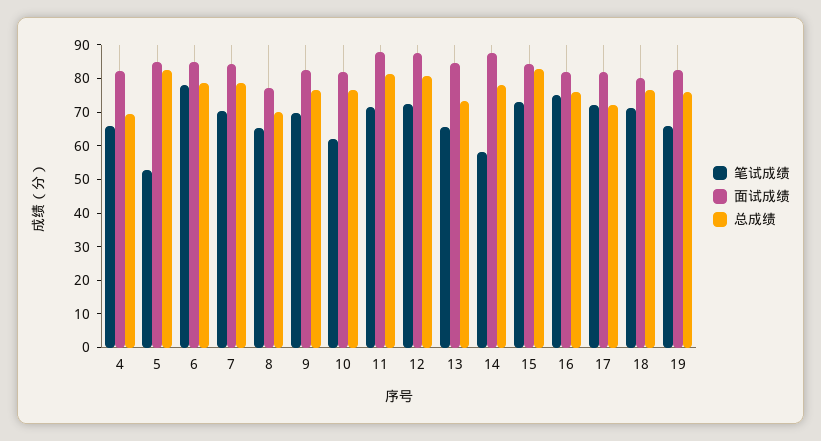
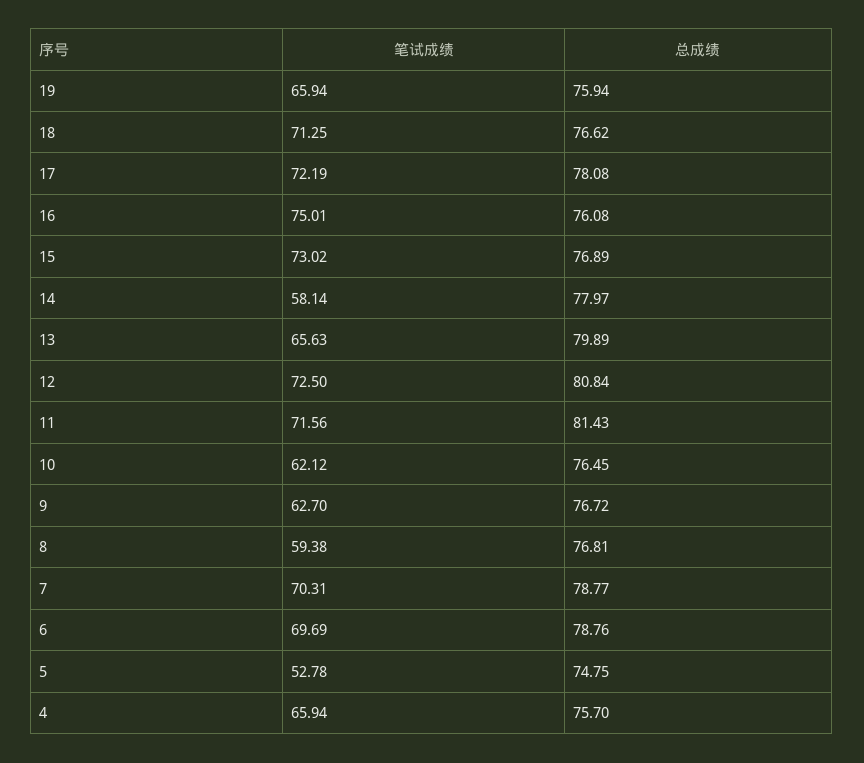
  {
    "笔试成绩": {
      "4": 65.94,
      "5": 52.78,
-     "6": 77.5,
+     "6": 69.69,
      "7": 70.31,
-     "8": 65,
+     "8": 59.38,
-     "9": 70,
+     "9": 62.7,
      "10": 62.12,
      "11": 71.56,
      "12": 72.5,
      "13": 65.63,
      "14": 58.14,
      "15": 73.02,
      "16": 75.01,
      "17": 72.19,
      "18": 71.25,
      "19": 65.94
    },
-   "面试成绩": {
-     "4": 82.5,
-     "5": 85,
-     "6": 85,
-     "7": 85,
-     "8": 77.5,
-     "9": 82.5,
-     "10": 82.5,
-     "11": 87.5,
-     "12": 87.5,
-     "13": 85,
-     "14": 87.5,
-     "15": 85,
-     "16": 82.5,
-     "17": 82.5,
-     "18": 80,
-     "19": 82.5
-   },
    "总成绩": {
-     "4": 70,
+     "4": 75.7,
-     "5": 82.5,
+     "5": 74.75,
      "6": 78.76,
      "7": 78.77,
-     "8": 70,
+     "8": 76.81,
      "9": 76.72,
      "10": 76.45,
      "11": 81.43,
      "12": 80.84,
-     "13": 72.5,
+     "13": 79.89,
      "14": 77.97,
-     "15": 82.5,
+     "15": 76.89,
      "16": 76.08,
-     "17": 72.5,
+     "17": 78.08,
      "18": 76.62,
      "19": 75.94
    }
  }

